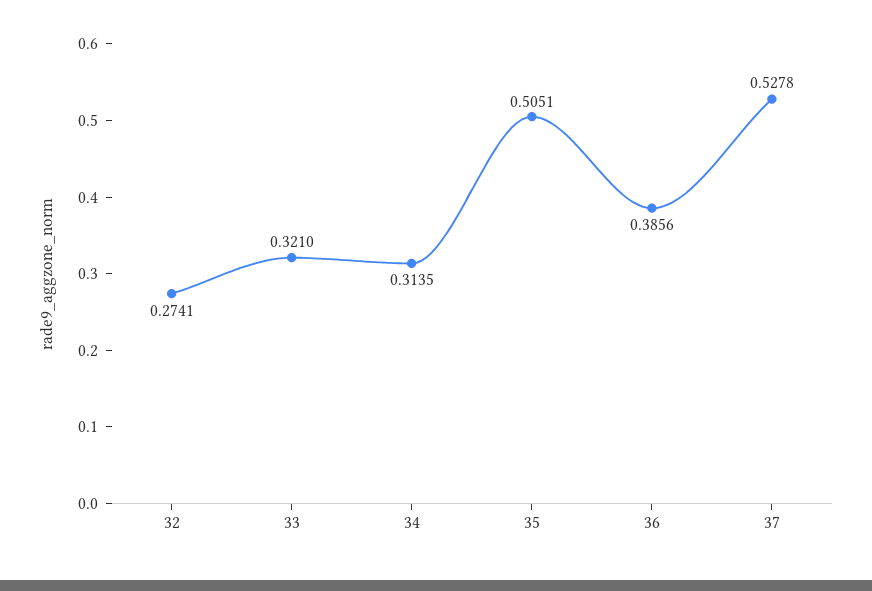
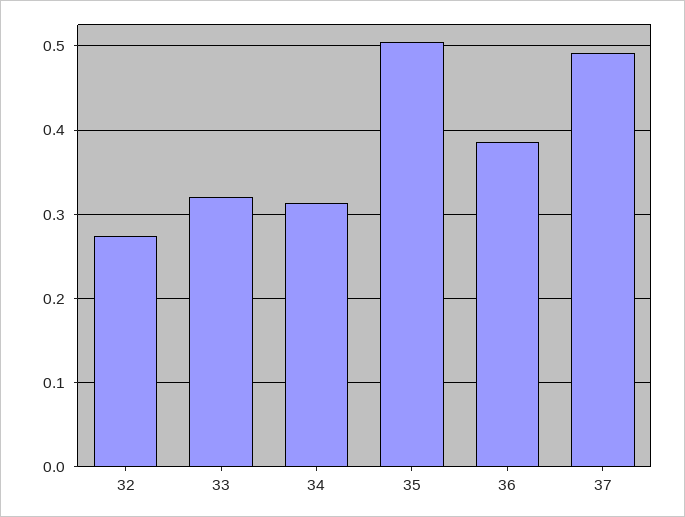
  {
    "32": 0.2741,
    "33": 0.321,
    "34": 0.3135,
    "35": 0.5051,
    "36": 0.3856,
-   "37": 0.5278
+   "37": 0.49
  }

